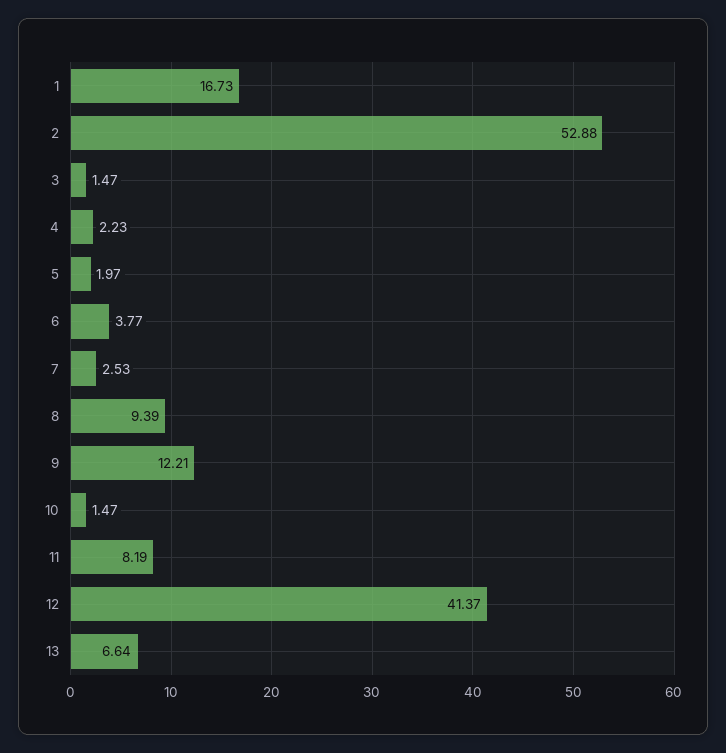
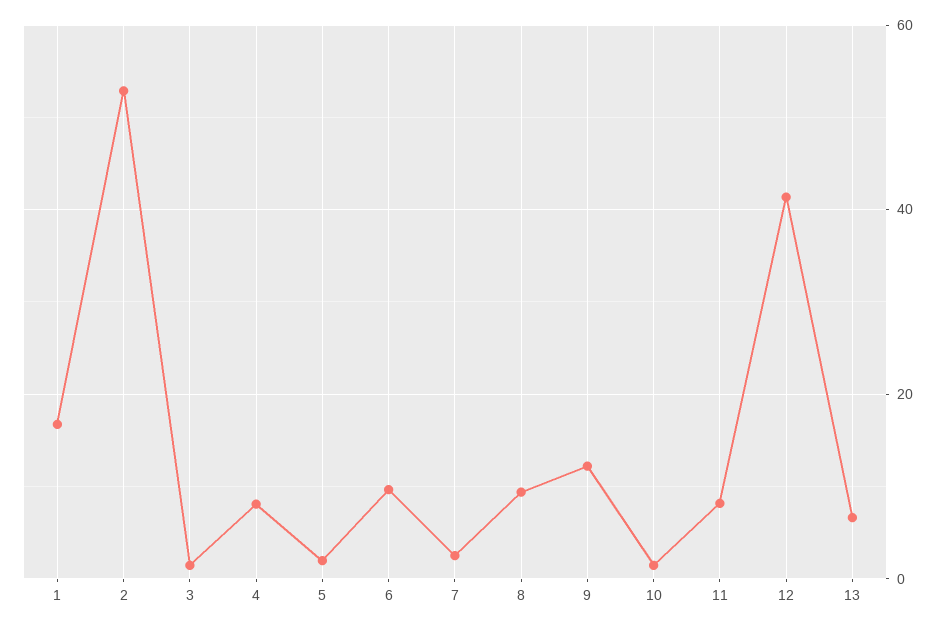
  {
    "1": 16.73,
    "2": 52.88,
    "3": 1.47,
-   "4": 2.23,
+   "4": 8,
    "5": 1.97,
-   "6": 3.77,
+   "6": 10,
    "7": 2.53,
    "8": 9.39,
    "9": 12.21,
    "10": 1.47,
    "11": 8.19,
    "12": 41.37,
    "13": 6.64
  }

